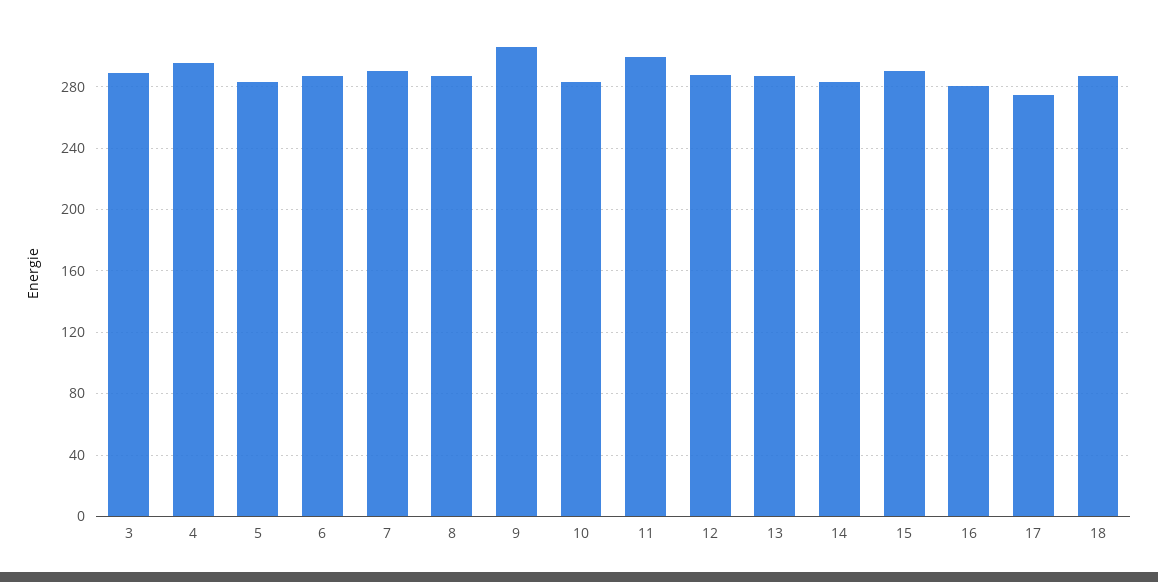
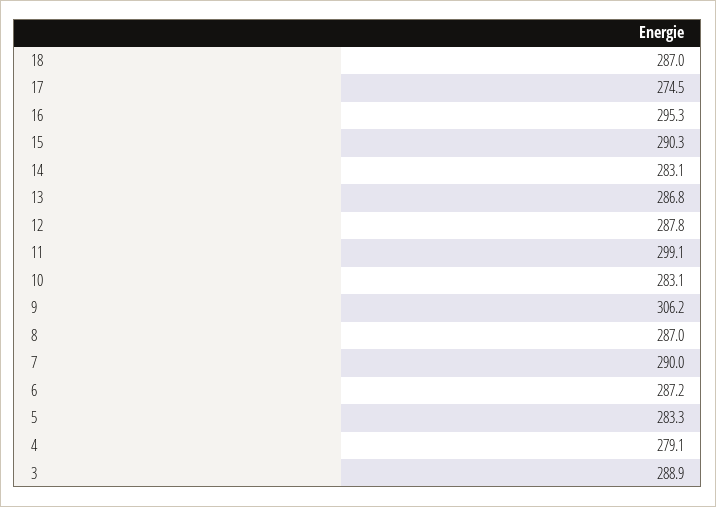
  {
    "3": 288.9,
-   "4": 295,
+   "4": 279.1,
    "5": 283.3,
    "6": 287.2,
    "7": 290,
    "8": 287,
    "9": 306.2,
    "10": 283.1,
    "11": 299.1,
    "12": 287.8,
    "13": 286.8,
    "14": 283.1,
    "15": 290.3,
-   "16": 280,
+   "16": 295.3,
    "17": 274.5,
    "18": 287
  }

